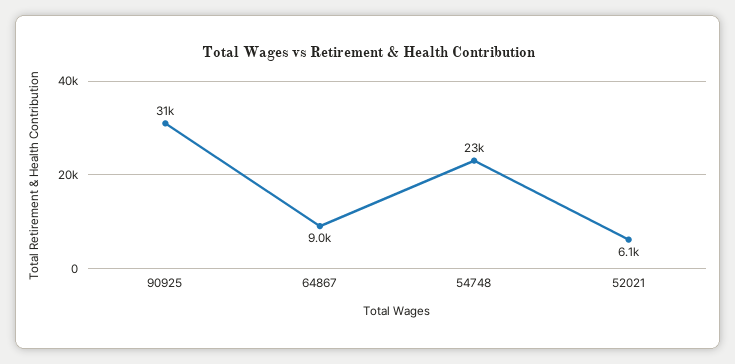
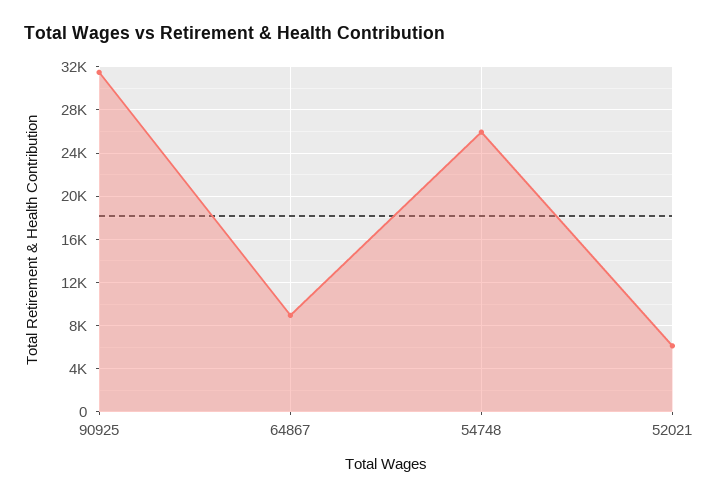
  {
    "90925": 31000,
    "64867": 9000,
-   "54748": 23000,
+   "54748": 26000,
    "52021": 6100
  }

